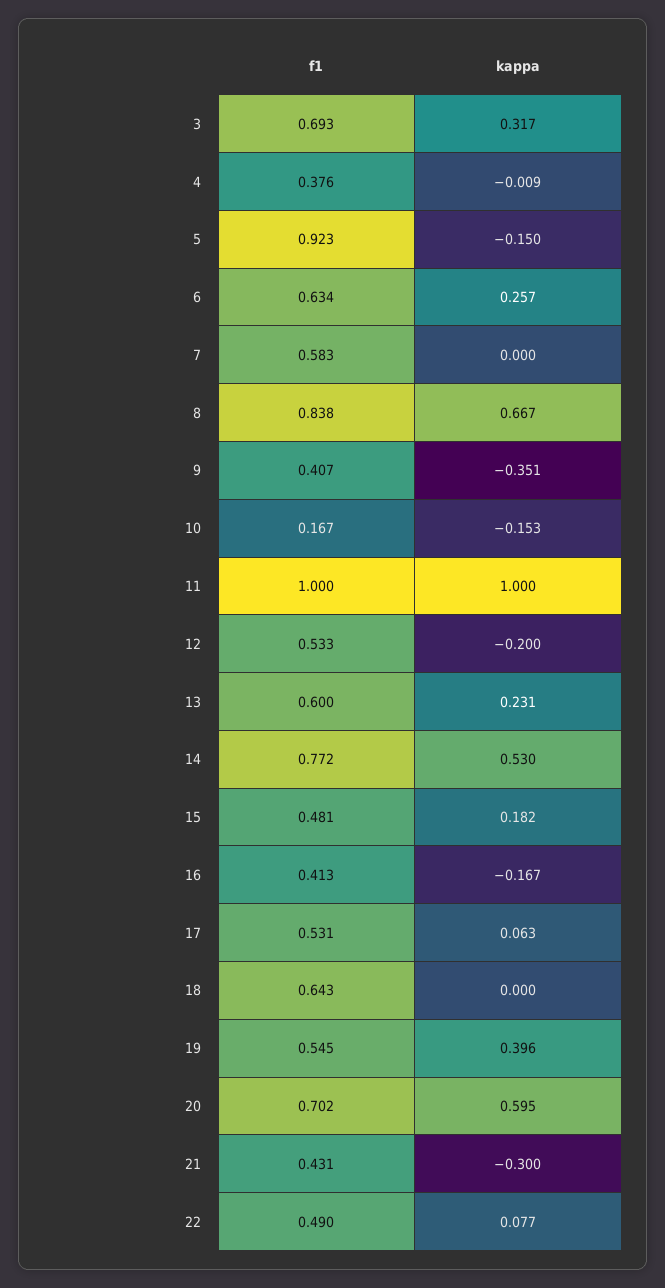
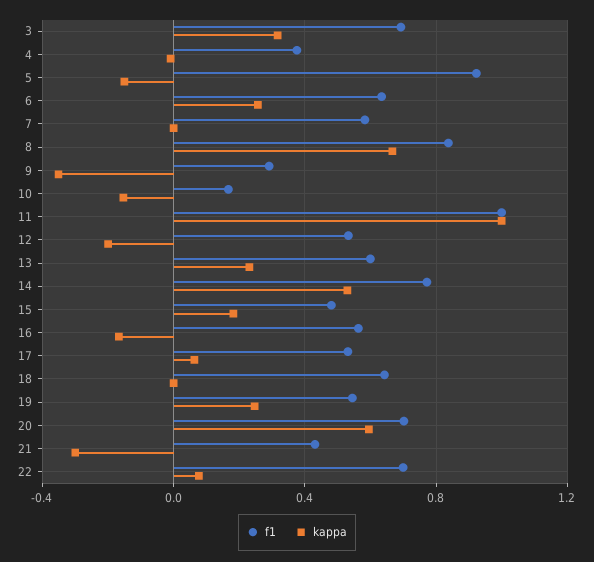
  {
    "f1": {
      "3": 0.693,
      "4": 0.376,
      "5": 0.923,
      "6": 0.634,
      "7": 0.583,
      "8": 0.838,
-     "9": 0.407,
+     "9": 0.3,
      "10": 0.167,
      "11": 1,
      "12": 0.533,
      "13": 0.6,
      "14": 0.772,
      "15": 0.481,
-     "16": 0.413,
+     "16": 0.55,
      "17": 0.531,
      "18": 0.643,
      "19": 0.545,
      "20": 0.702,
      "21": 0.431,
-     "22": 0.49
+     "22": 0.7
    },
    "kappa": {
      "3": 0.317,
      "4": -0.009,
      "5": -0.15,
      "6": 0.257,
      "7": 0,
      "8": 0.667,
      "9": -0.351,
      "10": -0.153,
      "11": 1,
      "12": -0.2,
      "13": 0.231,
      "14": 0.53,
      "15": 0.182,
      "16": -0.167,
      "17": 0.063,
      "18": 0,
-     "19": 0.396,
+     "19": 0.25,
      "20": 0.595,
      "21": -0.3,
      "22": 0.077
    }
  }

